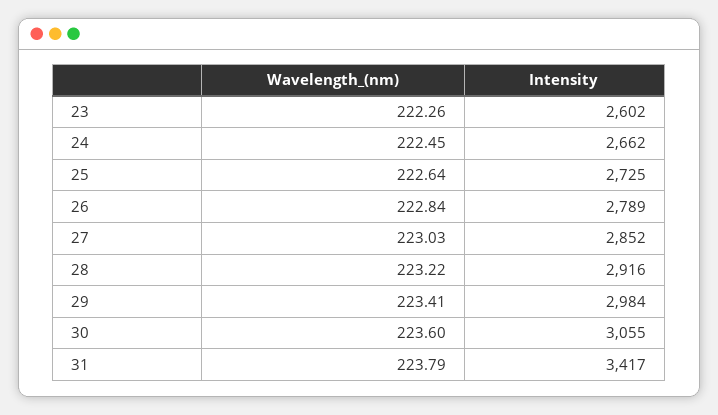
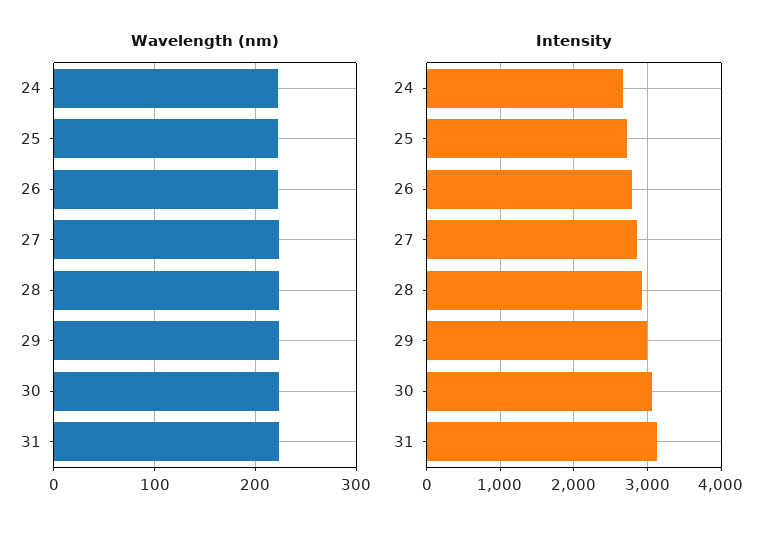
  {
    "Wavelength_(nm)": {
-     "23": 222.26,
      "24": 222.45,
      "25": 222.64,
      "26": 222.84,
      "27": 223.03,
      "28": 223.22,
      "29": 223.41,
      "30": 223.6,
      "31": 223.79
    },
    "Intensity": {
-     "23": 2602,
      "24": 2662,
      "25": 2725,
      "26": 2789,
      "27": 2852,
      "28": 2916,
      "29": 2984,
      "30": 3055,
-     "31": 3417
+     "31": 3100
    }
  }

